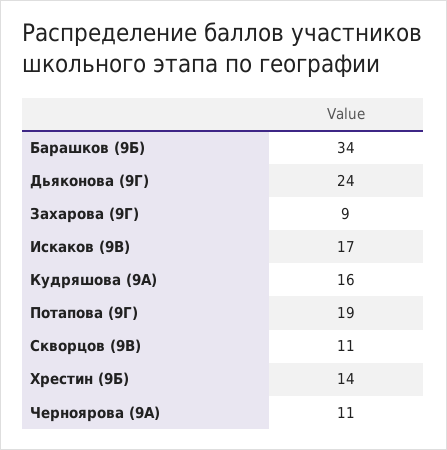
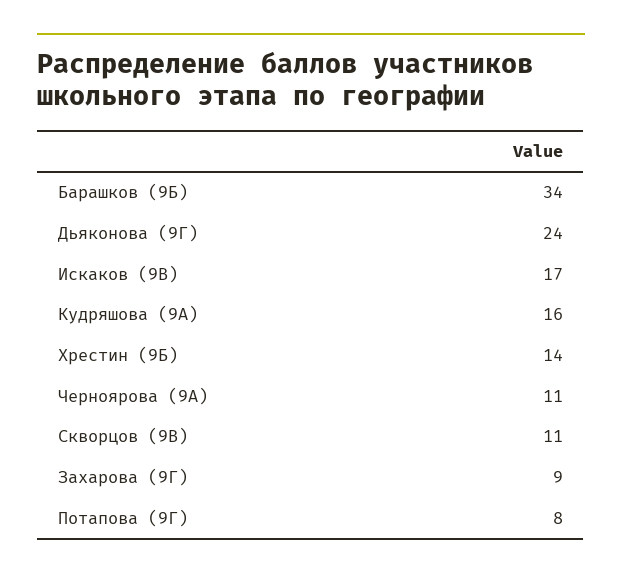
  {
    "Барашков (9Б)": 34,
    "Дьяконова (9Г)": 24,
    "Захарова (9Г)": 9,
    "Искаков (9В)": 17,
    "Кудряшова (9А)": 16,
-   "Потапова (9Г)": 19,
+   "Потапова (9Г)": 8,
    "Скворцов (9В)": 11,
    "Хрестин (9Б)": 14,
    "Черноярова (9А)": 11
  }

